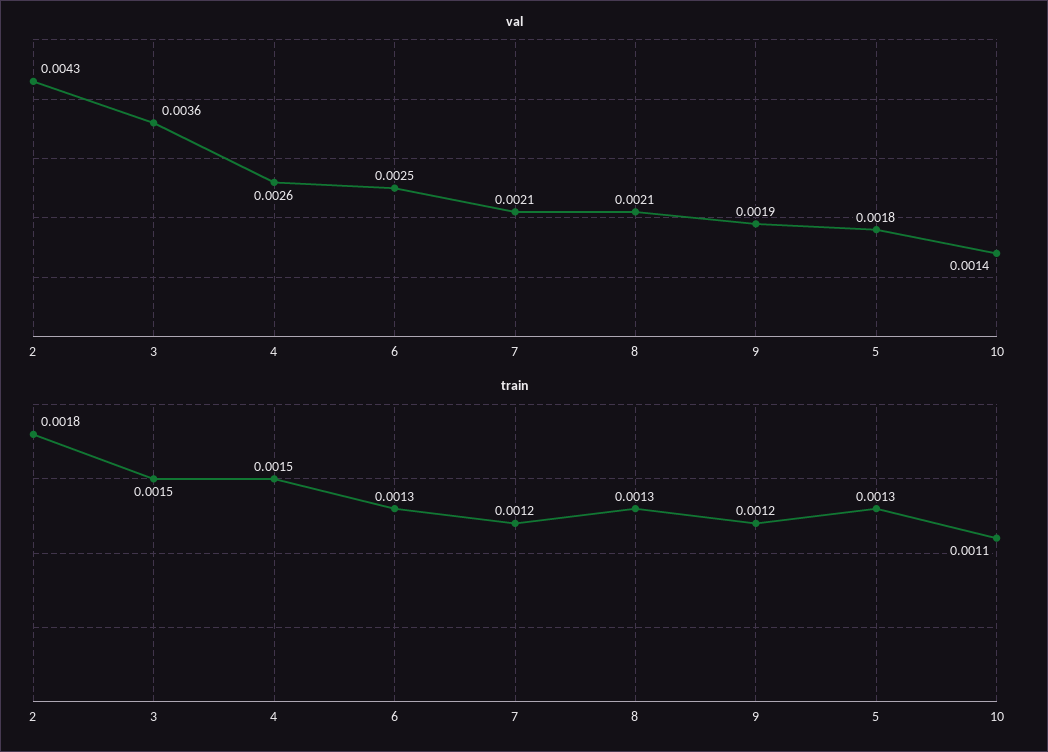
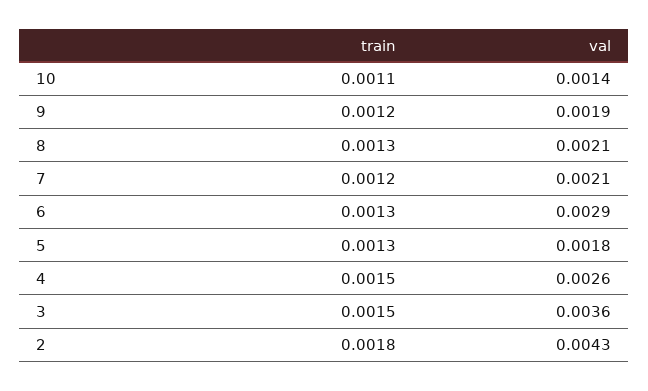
  {
    "val": {
      "2": 0.0043,
      "3": 0.0036,
      "4": 0.0026,
-     "6": 0.0025,
+     "6": 0.0029,
      "7": 0.0021,
      "8": 0.0021,
      "9": 0.0019,
      "5": 0.0018,
      "10": 0.0014
    },
    "train": {
      "2": 0.0018,
      "3": 0.0015,
      "4": 0.0015,
      "6": 0.0013,
      "7": 0.0012,
      "8": 0.0013,
      "9": 0.0012,
      "5": 0.0013,
      "10": 0.0011
    }
  }

